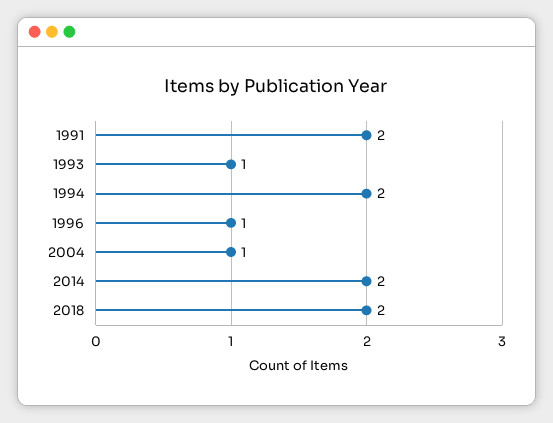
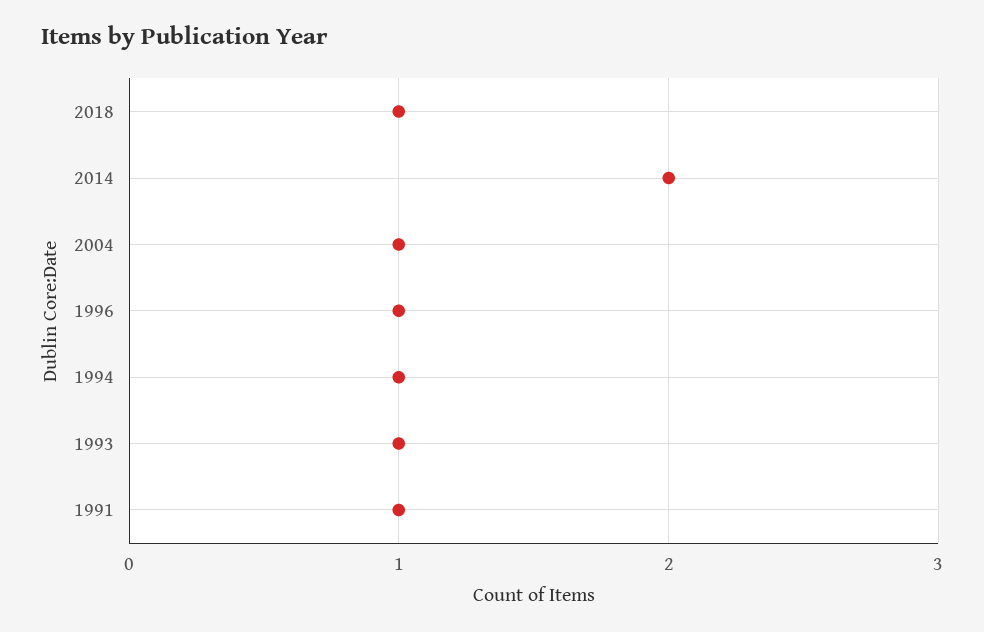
  {
-   "1991": 2,
+   "1991": 1,
    "1993": 1,
-   "1994": 2,
+   "1994": 1,
    "1996": 1,
    "2004": 1,
    "2014": 2,
-   "2018": 2
+   "2018": 1
  }

